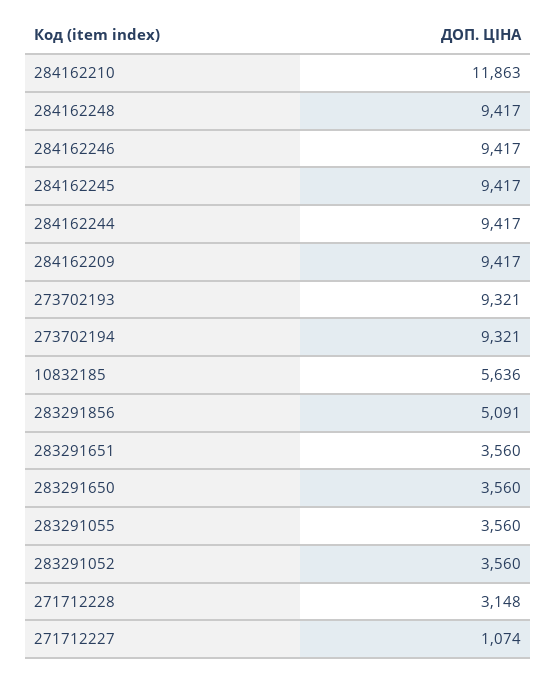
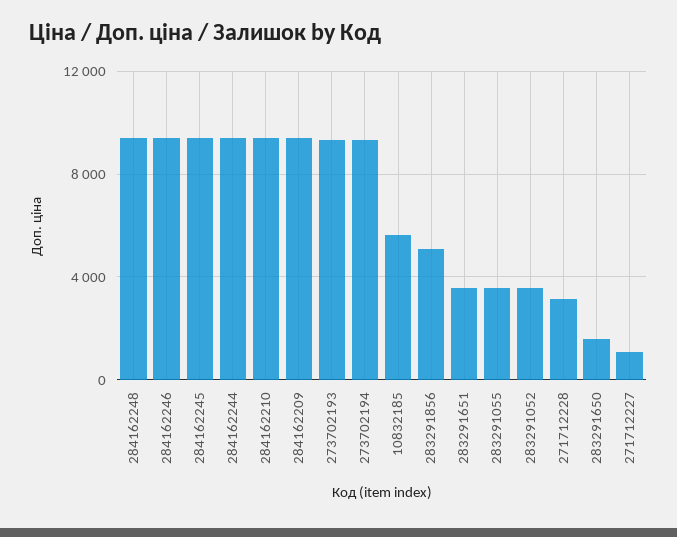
  {
-   "284162210": 11863,
+   "284162210": 9500,
    "284162248": 9417,
    "284162246": 9417,
    "284162245": 9417,
    "284162244": 9417,
    "284162209": 9417,
    "273702193": 9321,
    "273702194": 9321,
    "10832185": 5636,
    "283291856": 5091,
    "283291651": 3560,
-   "283291650": 3560,
+   "283291650": 1500,
    "283291055": 3560,
    "283291052": 3560,
    "271712228": 3148,
    "271712227": 1074
  }

